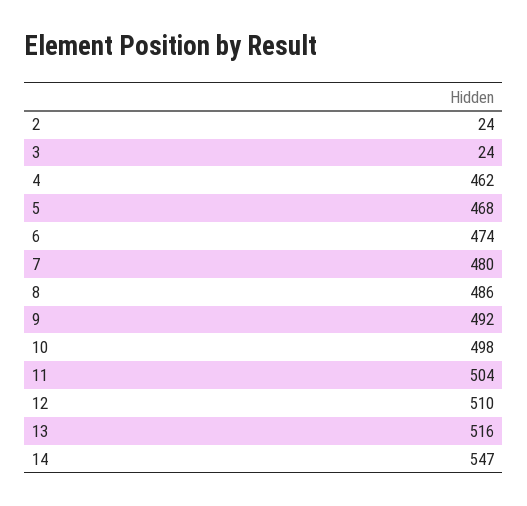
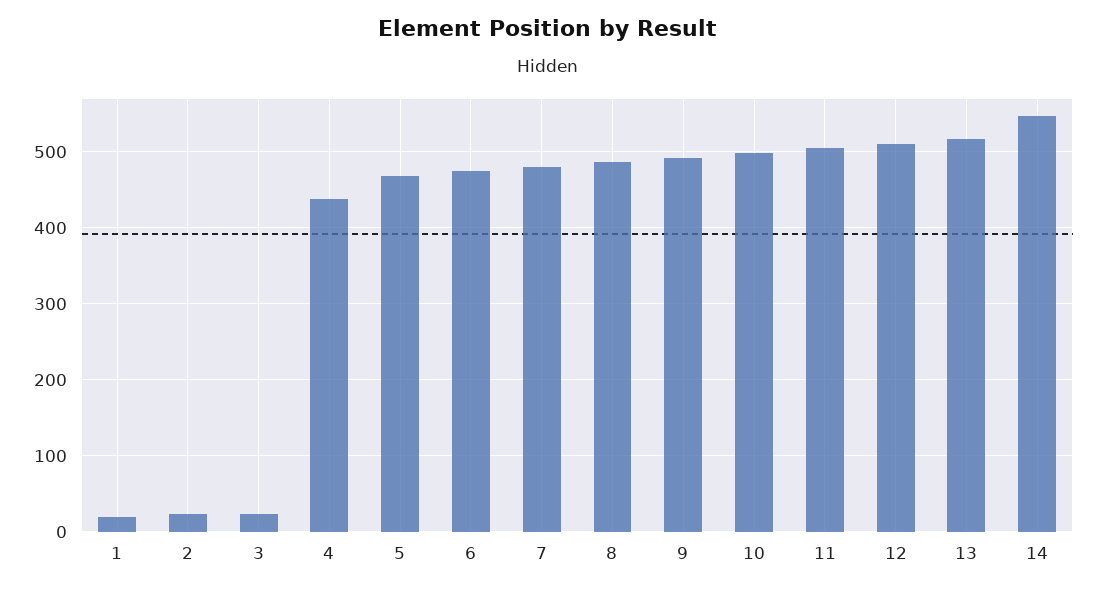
  {
    "2": 24,
    "3": 24,
-   "4": 462,
+   "4": 440,
    "5": 468,
    "6": 474,
    "7": 480,
    "8": 486,
    "9": 492,
    "10": 498,
    "11": 504,
    "12": 510,
    "13": 516,
-   "14": 547
+   "14": 547,
+   "1": 20
  }

